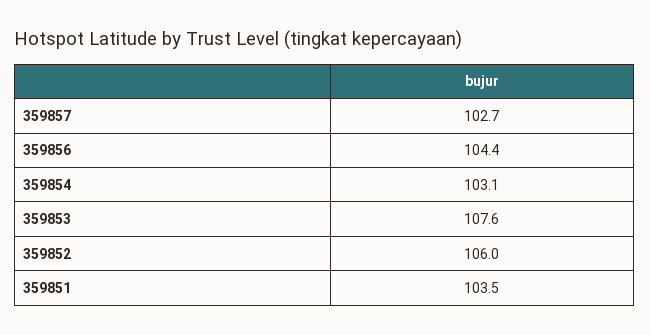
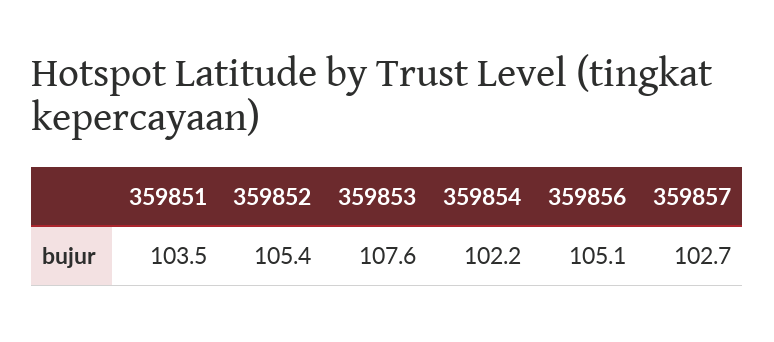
  {
    "359857": 102.7,
-   "359856": 104.4,
+   "359856": 105.1,
-   "359854": 103.1,
+   "359854": 102.2,
    "359853": 107.6,
-   "359852": 106,
+   "359852": 105.4,
    "359851": 103.5
  }

